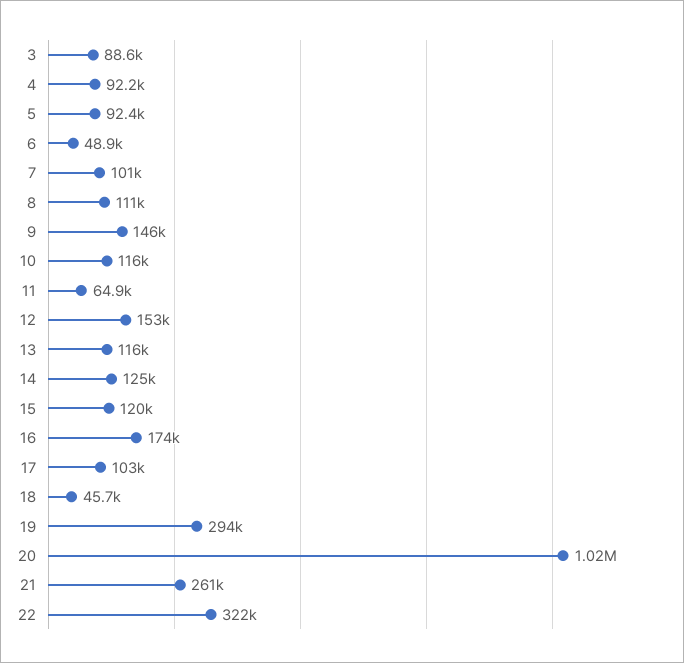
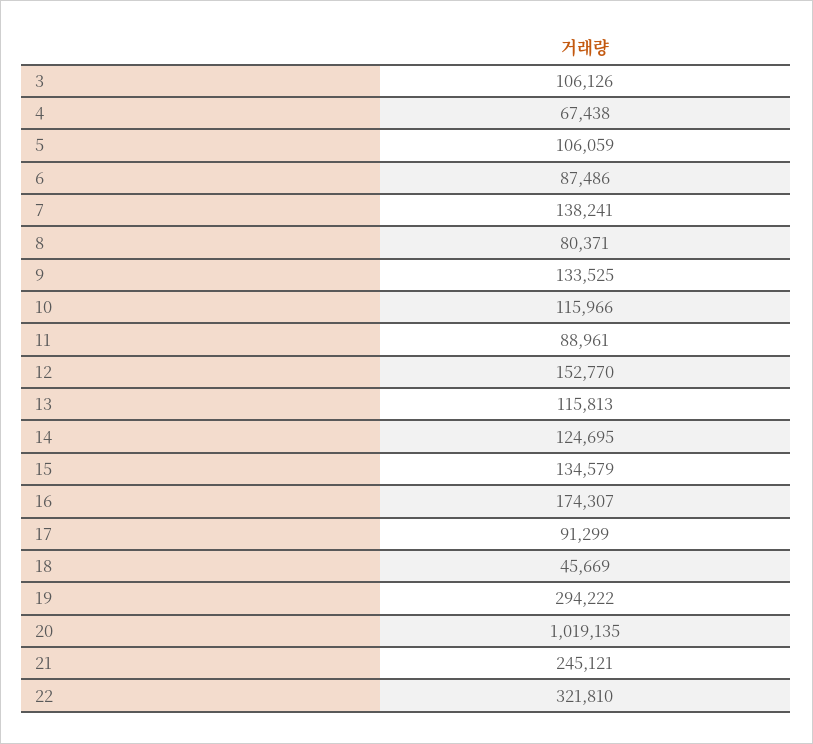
  {
-   "3": 88600,
+   "3": 106126,
-   "4": 92200,
+   "4": 67438,
-   "5": 92400,
+   "5": 106059,
-   "6": 48900,
+   "6": 87486,
-   "7": 101000,
+   "7": 138241,
-   "8": 111000,
+   "8": 80371,
-   "9": 146000,
+   "9": 133525,
    "10": 115966,
-   "11": 64900,
+   "11": 88961,
    "12": 152770,
    "13": 115813,
    "14": 124695,
-   "15": 120000,
+   "15": 134579,
    "16": 174307,
-   "17": 103000,
+   "17": 91299,
    "18": 45669,
    "19": 294222,
    "20": 1019135,
-   "21": 261000,
+   "21": 245121,
    "22": 321810
  }

